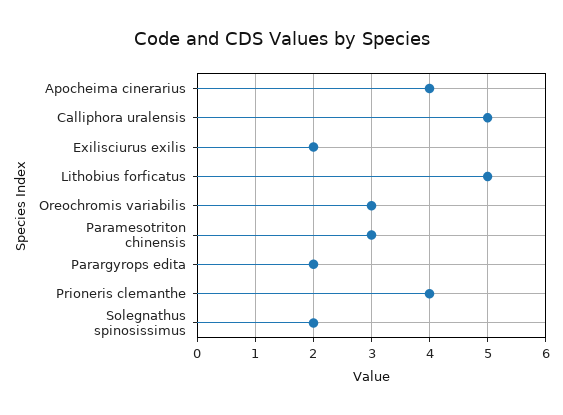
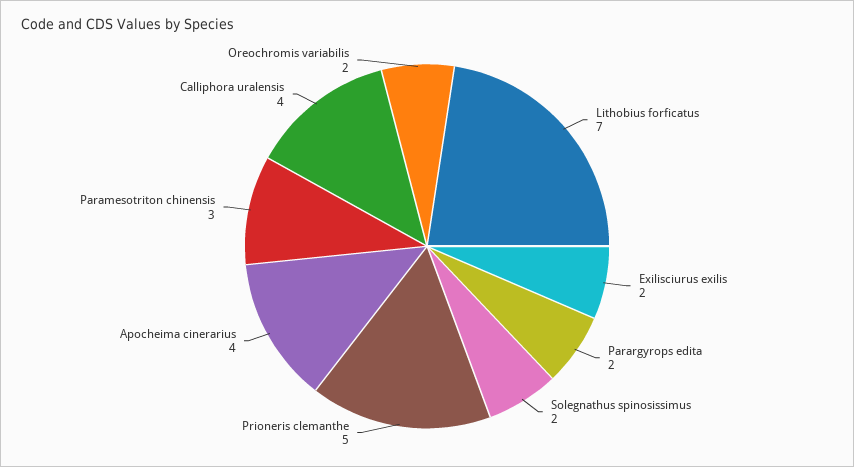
  {
    "Apocheima cinerarius": 4,
-   "Calliphora uralensis": 5,
+   "Calliphora uralensis": 4,
    "Exilisciurus exilis": 2,
-   "Lithobius forficatus": 5,
+   "Lithobius forficatus": 7,
-   "Oreochromis variabilis": 3,
+   "Oreochromis variabilis": 2,
    "Paramesotriton chinensis": 3,
    "Parargyrops edita": 2,
-   "Prioneris clemanthe": 4,
+   "Prioneris clemanthe": 5,
    "Solegnathus spinosissimus": 2
  }

